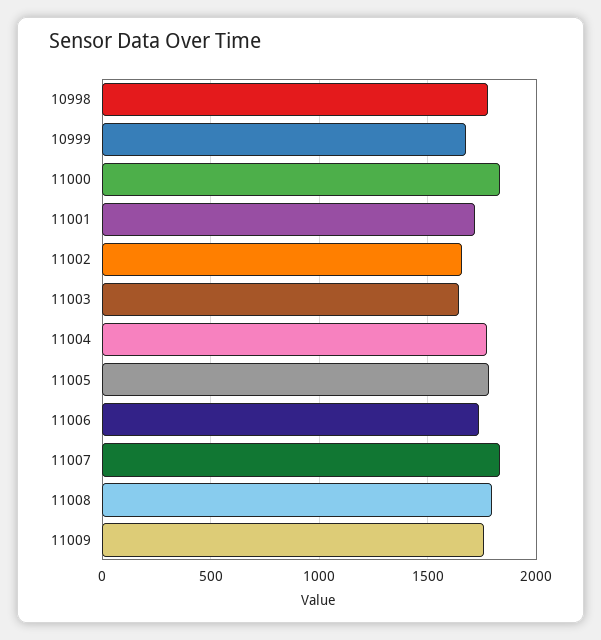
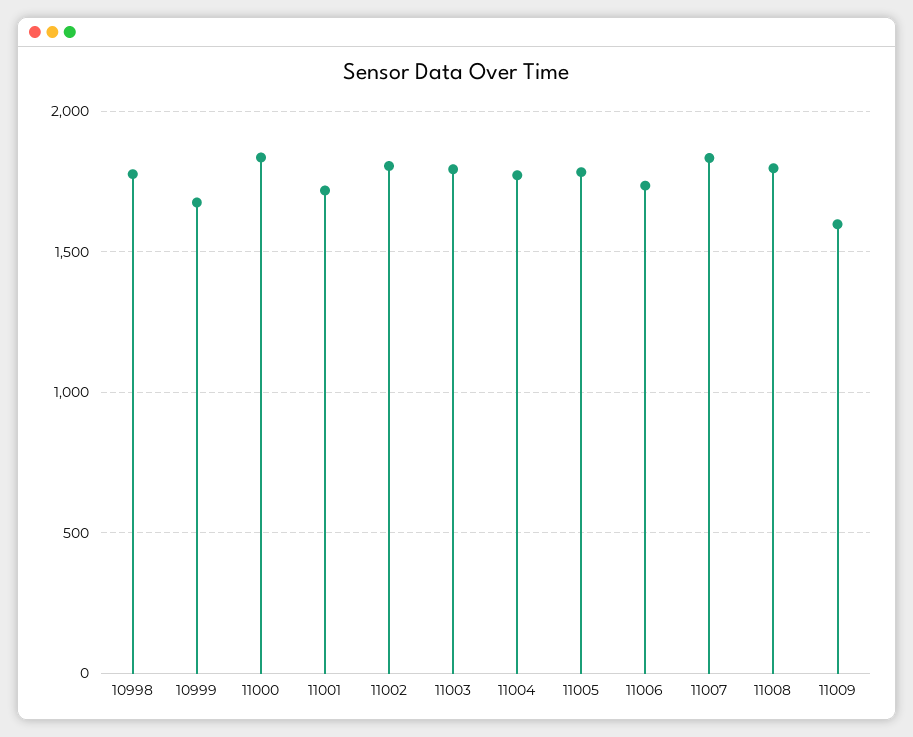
  {
    "10998": 1800,
    "10999": 1700,
    "11000": 1850,
    "11001": 1700,
-   "11002": 1650,
+   "11002": 1800,
-   "11003": 1650,
+   "11003": 1800,
    "11004": 1750,
    "11005": 1800,
    "11006": 1750,
    "11007": 1850,
    "11008": 1800,
-   "11009": 1750
+   "11009": 1600
  }

